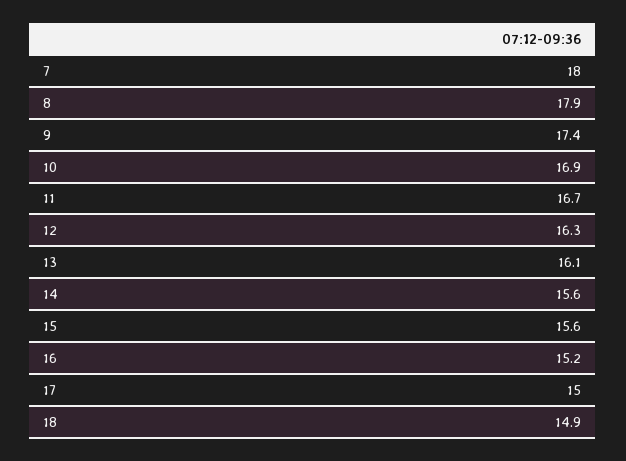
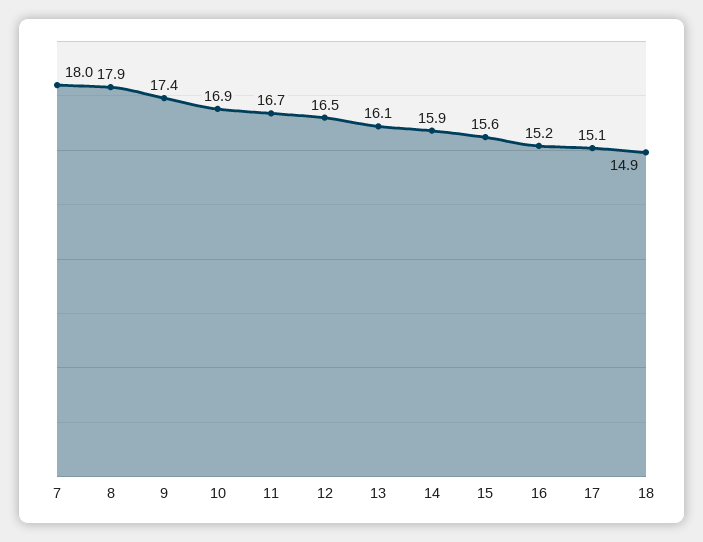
  {
    "7": 18,
    "8": 17.9,
    "9": 17.4,
    "10": 16.9,
    "11": 16.7,
-   "12": 16.3,
+   "12": 16.5,
    "13": 16.1,
-   "14": 15.6,
+   "14": 15.9,
    "15": 15.6,
    "16": 15.2,
-   "17": 15,
+   "17": 15.1,
    "18": 14.9
  }

